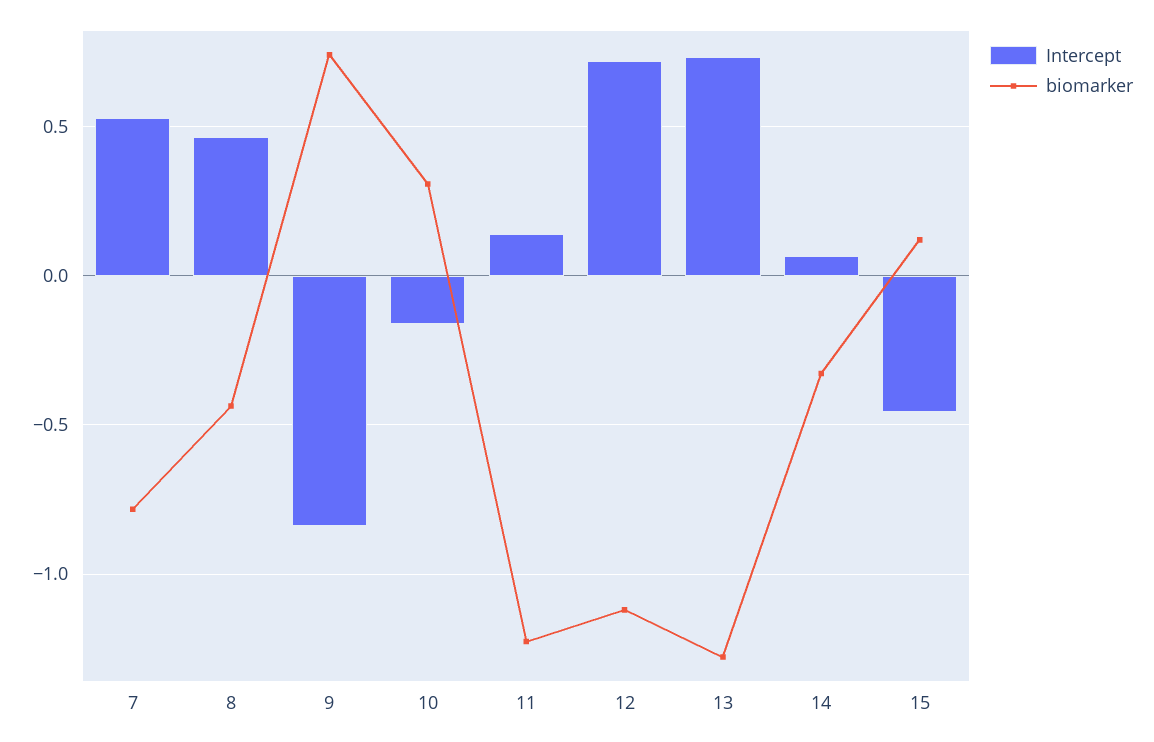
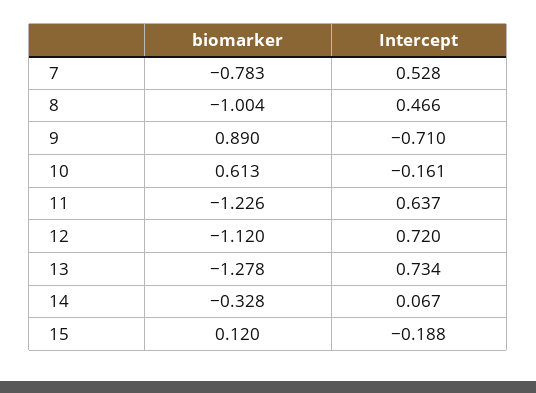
  {
    "Intercept": {
      "7": 0.528,
      "8": 0.466,
-     "9": -0.85,
+     "9": -0.71,
      "10": -0.161,
-     "11": 0.15,
+     "11": 0.637,
      "12": 0.72,
      "13": 0.734,
      "14": 0.067,
-     "15": -0.45
+     "15": -0.188
    },
    "biomarker": {
      "7": -0.783,
-     "8": -0.45,
+     "8": -1.004,
-     "9": 0.75,
+     "9": 0.89,
-     "10": 0.3,
+     "10": 0.613,
      "11": -1.226,
      "12": -1.12,
      "13": -1.278,
      "14": -0.328,
      "15": 0.12
    }
  }

